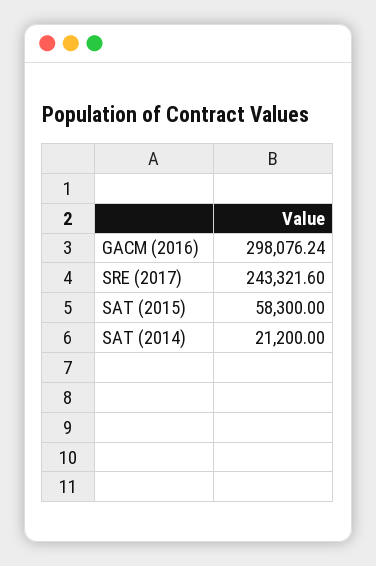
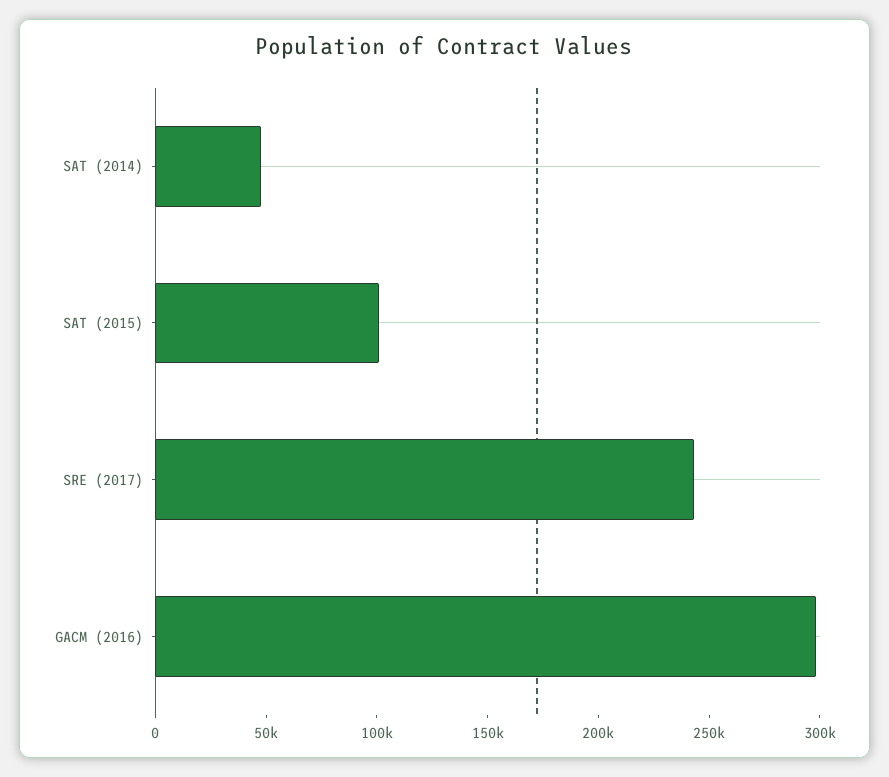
  {
    "GACM (2016)": 298076.24,
    "SRE (2017)": 243321.6,
-   "SAT (2015)": 58300,
+   "SAT (2015)": 100000,
-   "SAT (2014)": 21200
+   "SAT (2014)": 50000
  }

